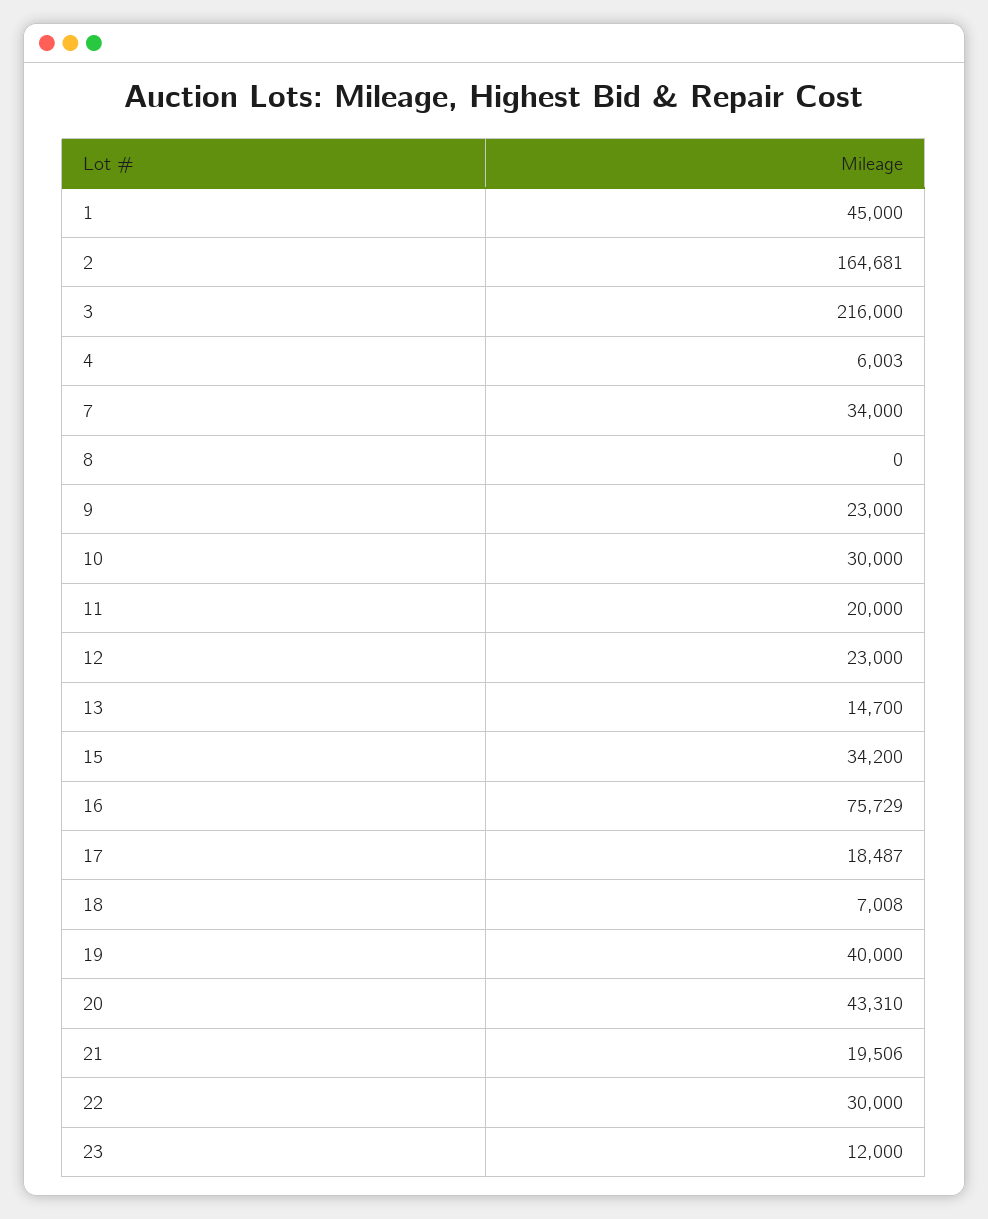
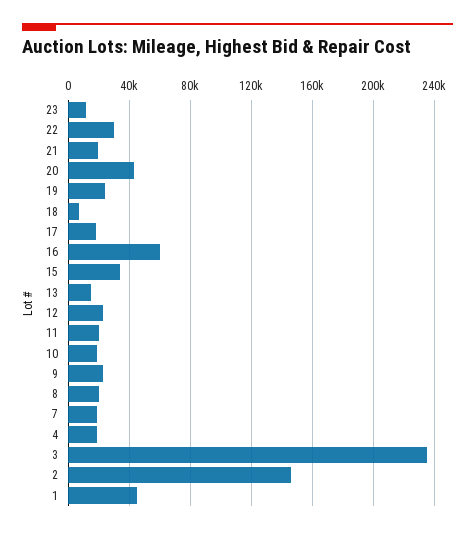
  {
    "1": 45000,
-   "2": 164681,
+   "2": 145000,
-   "3": 216000,
+   "3": 235000,
-   "4": 6003,
+   "4": 20000,
-   "7": 34000,
+   "7": 20000,
-   "8": 0,
+   "8": 20000,
    "9": 23000,
-   "10": 30000,
+   "10": 20000,
    "11": 20000,
    "12": 23000,
    "13": 14700,
    "15": 34200,
-   "16": 75729,
+   "16": 60000,
    "17": 18487,
    "18": 7008,
-   "19": 40000,
+   "19": 25000,
    "20": 43310,
    "21": 19506,
    "22": 30000,
    "23": 12000
  }

